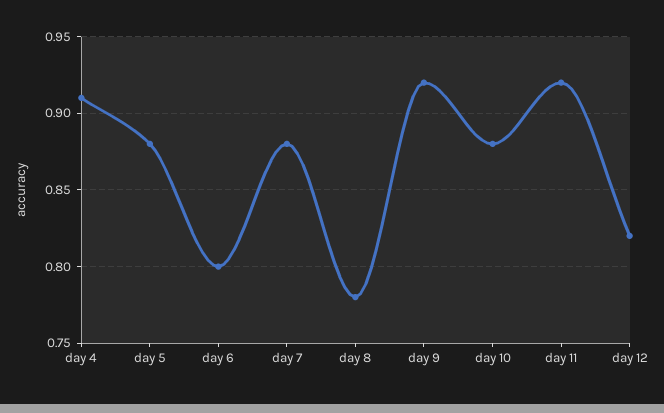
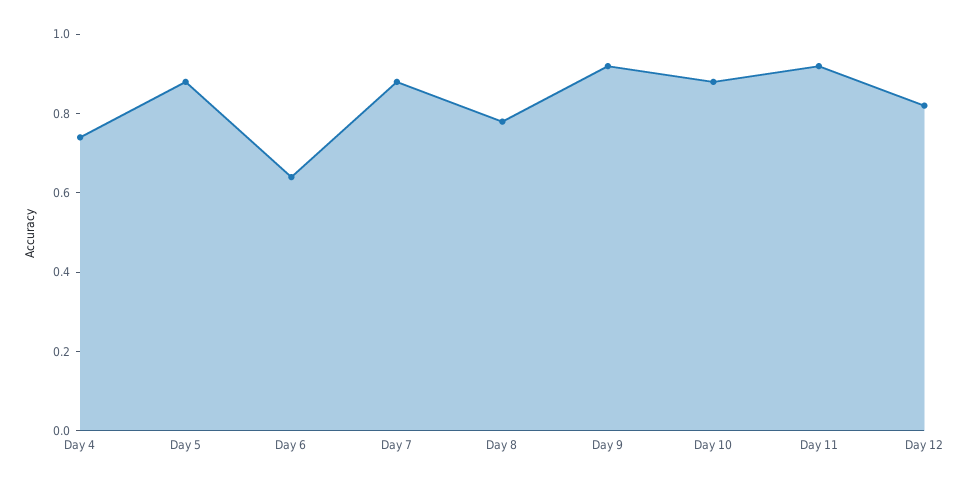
  {
-   "day 4": 0.91,
+   "day 4": 0.75,
    "day 5": 0.88,
-   "day 6": 0.8,
+   "day 6": 0.65,
    "day 7": 0.88,
    "day 8": 0.78,
    "day 9": 0.92,
    "day 10": 0.88,
    "day 11": 0.92,
    "day 12": 0.82
  }

